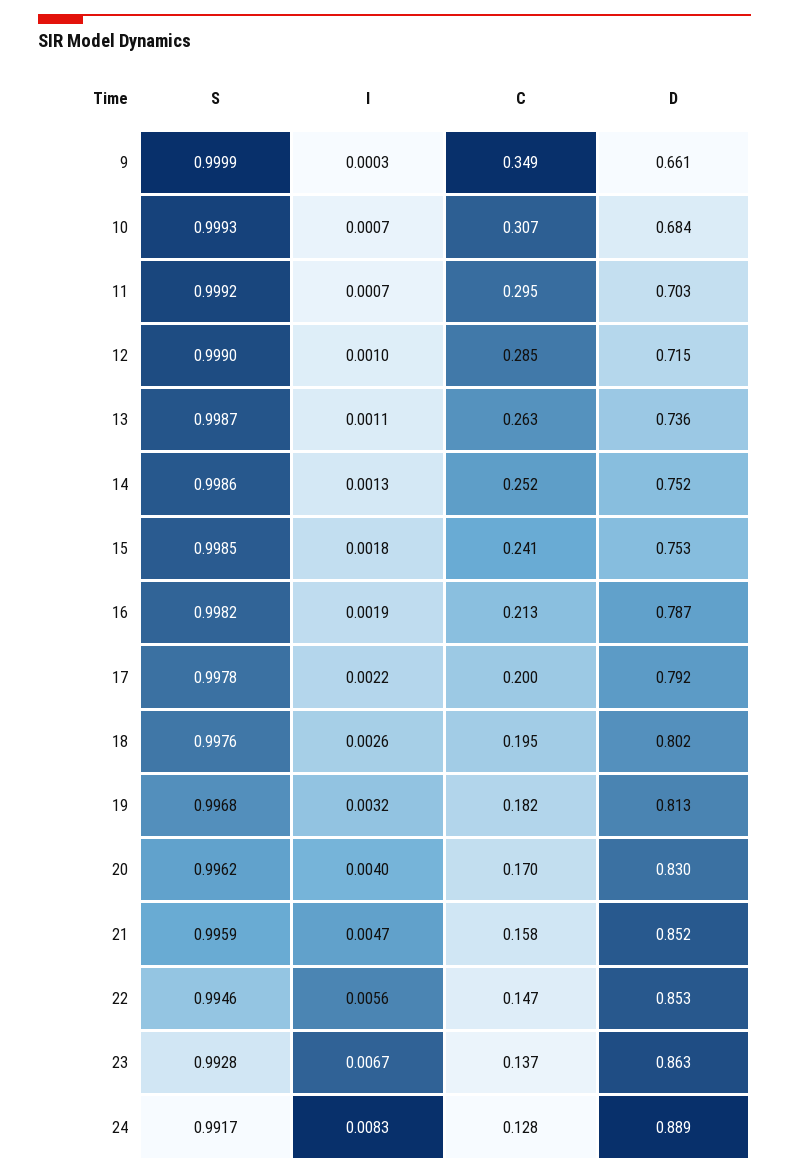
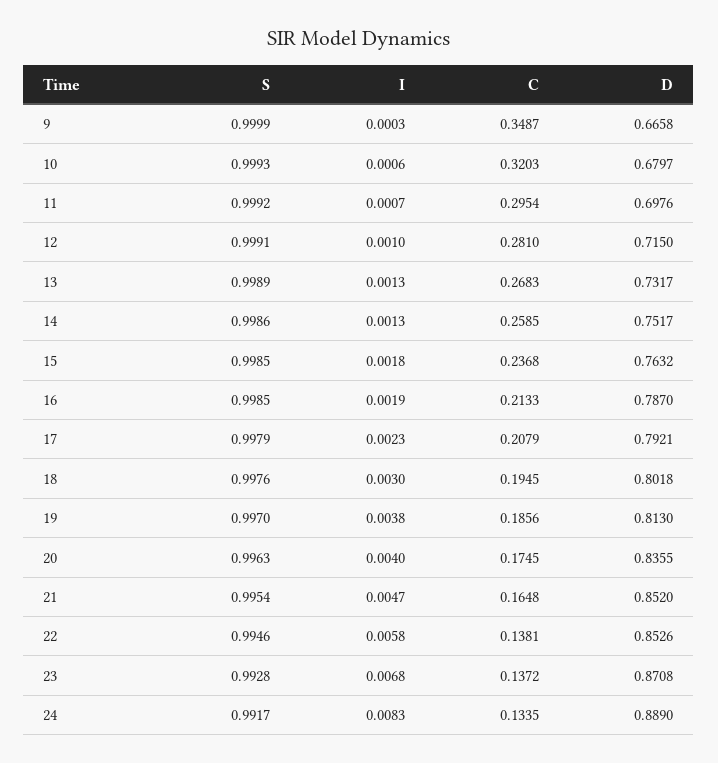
  {
    "S": {
      "9": 0.9999,
      "10": 0.9993,
      "11": 0.9992,
-     "12": 0.999,
+     "12": 0.9991,
-     "13": 0.9987,
+     "13": 0.9989,
      "14": 0.9986,
      "15": 0.9985,
-     "16": 0.9982,
+     "16": 0.9985,
-     "17": 0.9978,
+     "17": 0.9979,
      "18": 0.9976,
-     "19": 0.9968,
+     "19": 0.997,
-     "20": 0.9962,
+     "20": 0.9963,
-     "21": 0.9959,
+     "21": 0.9954,
      "22": 0.9946,
      "23": 0.9928,
      "24": 0.9917
    },
    "I": {
      "9": 0.0003,
-     "10": 0.0007,
+     "10": 0.0006,
      "11": 0.0007,
      "12": 0.001,
-     "13": 0.0011,
+     "13": 0.0013,
      "14": 0.0013,
      "15": 0.0018,
      "16": 0.0019,
-     "17": 0.0022,
+     "17": 0.0023,
-     "18": 0.0026,
+     "18": 0.003,
-     "19": 0.0032,
+     "19": 0.0038,
      "20": 0.004,
      "21": 0.0047,
-     "22": 0.0056,
+     "22": 0.0058,
-     "23": 0.0067,
+     "23": 0.0068,
      "24": 0.0083
    },
    "C": {
      "9": 0.3487,
-     "10": 0.307,
+     "10": 0.3203,
      "11": 0.2954,
-     "12": 0.285,
+     "12": 0.281,
-     "13": 0.263,
+     "13": 0.2683,
-     "14": 0.252,
+     "14": 0.2585,
-     "15": 0.241,
+     "15": 0.2368,
      "16": 0.2133,
-     "17": 0.2,
+     "17": 0.2079,
      "18": 0.1945,
-     "19": 0.182,
+     "19": 0.1856,
-     "20": 0.17,
+     "20": 0.1745,
-     "21": 0.158,
+     "21": 0.1648,
-     "22": 0.147,
+     "22": 0.1381,
      "23": 0.1372,
-     "24": 0.128
+     "24": 0.1335
    },
    "D": {
-     "9": 0.661,
+     "9": 0.6658,
-     "10": 0.684,
+     "10": 0.6797,
-     "11": 0.703,
+     "11": 0.6976,
      "12": 0.715,
-     "13": 0.736,
+     "13": 0.7317,
      "14": 0.7517,
-     "15": 0.753,
+     "15": 0.7632,
      "16": 0.787,
      "17": 0.7921,
      "18": 0.8018,
      "19": 0.813,
-     "20": 0.83,
+     "20": 0.8355,
      "21": 0.852,
      "22": 0.8526,
-     "23": 0.863,
+     "23": 0.8708,
      "24": 0.889
    }
  }

